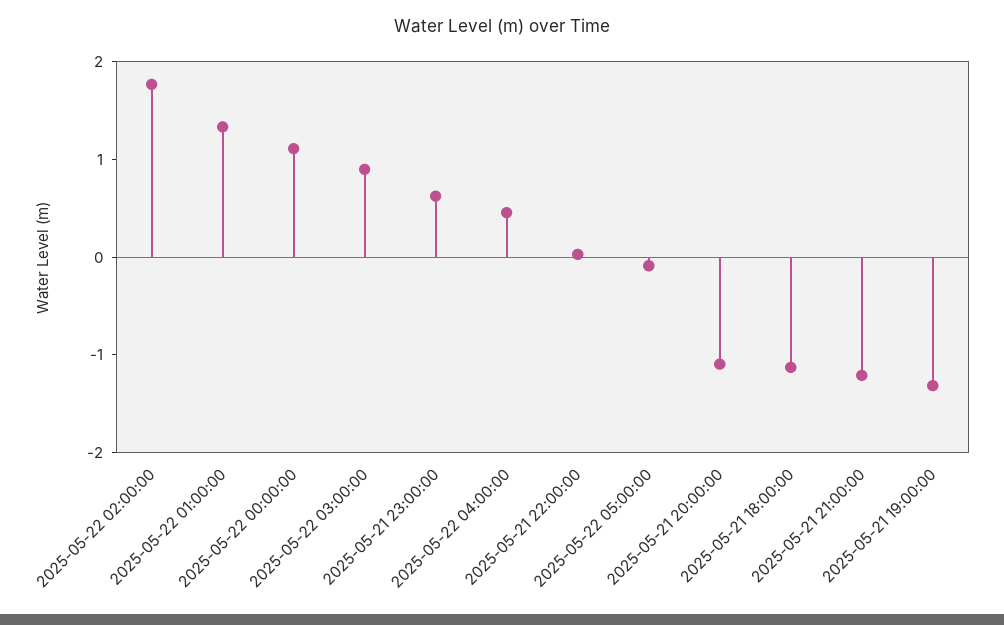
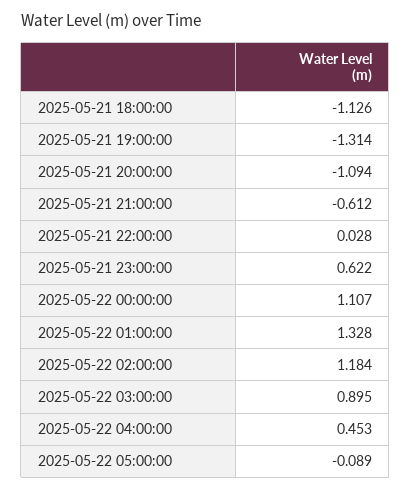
  {
-   "2025-05-22 02:00:00": 1.8,
+   "2025-05-22 02:00:00": 1.184,
    "2025-05-22 01:00:00": 1.328,
    "2025-05-22 00:00:00": 1.107,
    "2025-05-22 03:00:00": 0.895,
    "2025-05-21 23:00:00": 0.622,
    "2025-05-22 04:00:00": 0.453,
    "2025-05-21 22:00:00": 0.028,
    "2025-05-22 05:00:00": -0.089,
    "2025-05-21 20:00:00": -1.094,
    "2025-05-21 18:00:00": -1.126,
-   "2025-05-21 21:00:00": -1.2,
+   "2025-05-21 21:00:00": -0.612,
    "2025-05-21 19:00:00": -1.314
  }

